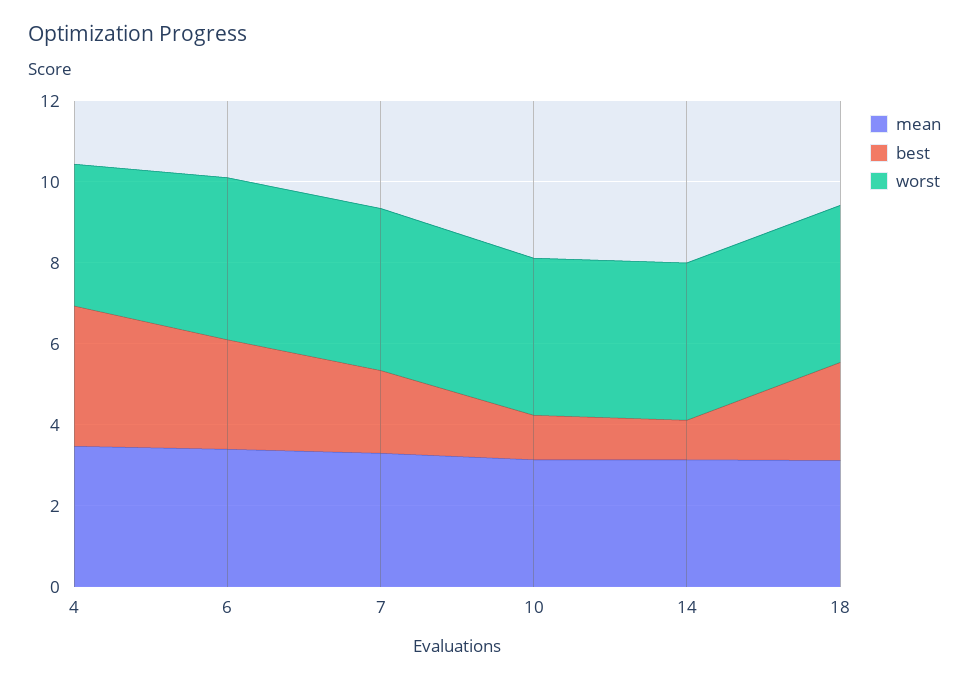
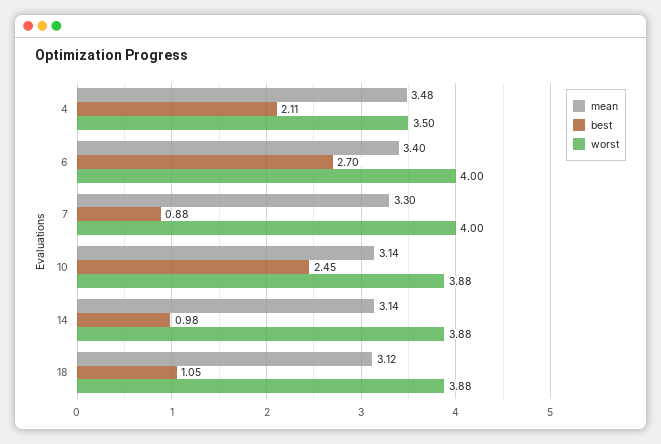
  {
    "mean": {
      "4": 3.48,
      "6": 3.4,
      "7": 3.3,
      "10": 3.14,
      "14": 3.14,
      "18": 3.12
    },
    "best": {
-     "4": 3.5,
+     "4": 2.11,
      "6": 2.7,
-     "7": 2,
+     "7": 0.88,
-     "10": 1,
+     "10": 2.45,
      "14": 0.98,
-     "18": 2.5
+     "18": 1.05
    },
    "worst": {
      "4": 3.5,
      "6": 4,
      "7": 4,
      "10": 3.88,
      "14": 3.88,
      "18": 3.88
    }
  }

